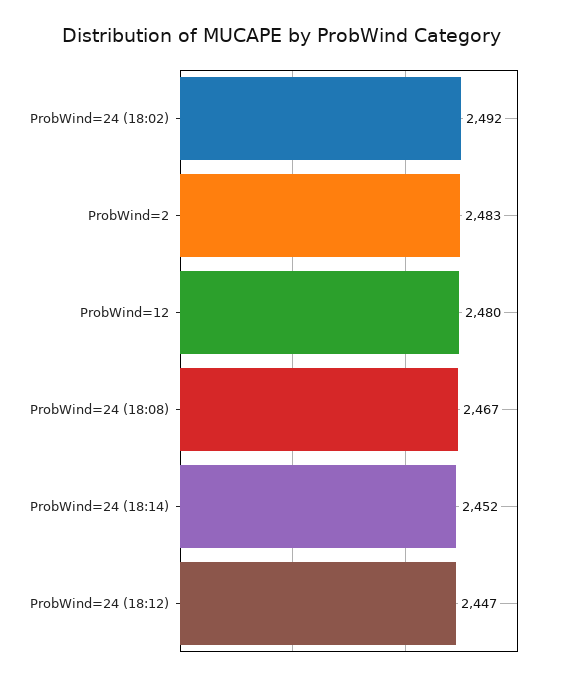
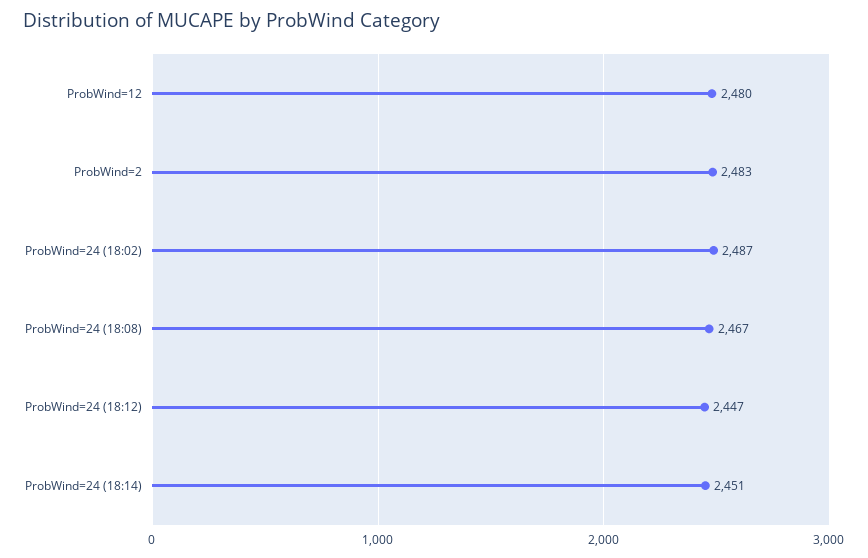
  {
-   "ProbWind=24 (18:02)": 2492,
+   "ProbWind=24 (18:02)": 2487,
    "ProbWind=2": 2483,
    "ProbWind=12": 2480,
    "ProbWind=24 (18:08)": 2467,
-   "ProbWind=24 (18:14)": 2452,
+   "ProbWind=24 (18:14)": 2451,
    "ProbWind=24 (18:12)": 2447
  }

